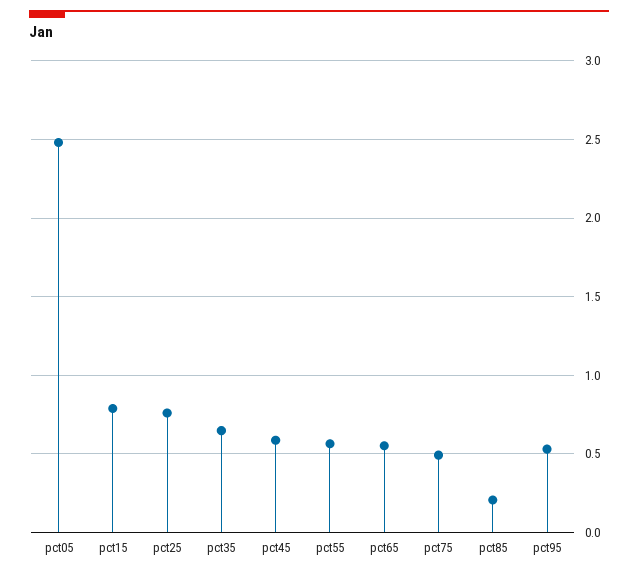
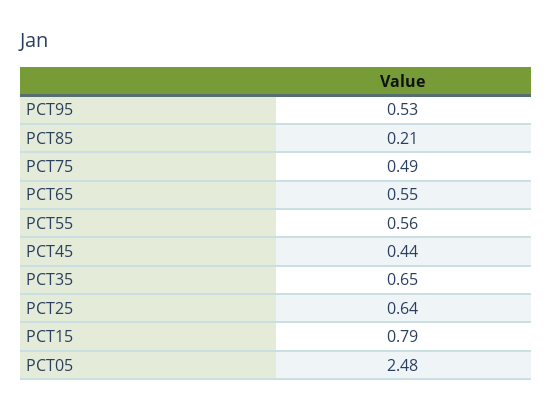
  {
    "pct05": 2.48,
    "pct15": 0.79,
-   "pct25": 0.75,
+   "pct25": 0.64,
    "pct35": 0.65,
-   "pct45": 0.6,
+   "pct45": 0.44,
    "pct55": 0.56,
    "pct65": 0.55,
    "pct75": 0.49,
    "pct85": 0.21,
    "pct95": 0.53
  }

